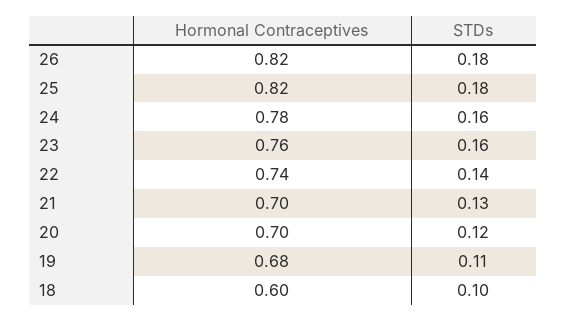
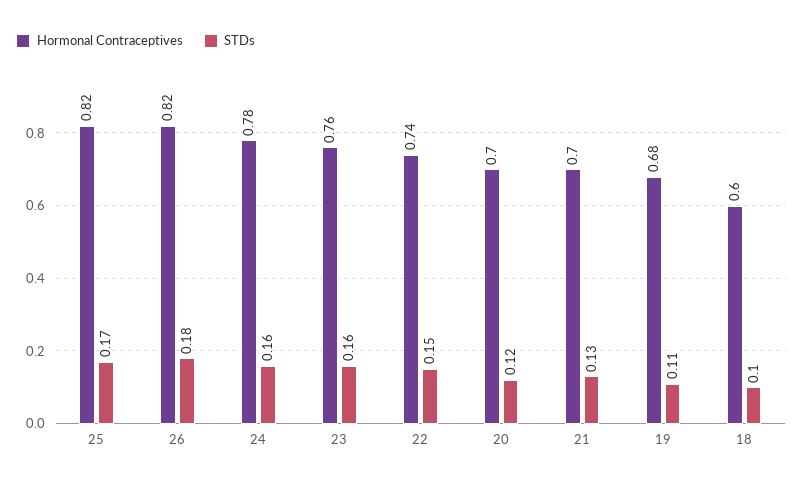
  {
    "Hormonal Contraceptives": {
      "26": 0.82,
      "25": 0.82,
      "24": 0.78,
      "23": 0.76,
      "22": 0.74,
      "21": 0.7,
      "20": 0.7,
      "19": 0.68,
      "18": 0.6
    },
    "STDs": {
      "26": 0.18,
-     "25": 0.18,
+     "25": 0.17,
      "24": 0.16,
      "23": 0.16,
-     "22": 0.14,
+     "22": 0.15,
      "21": 0.13,
      "20": 0.12,
      "19": 0.11,
      "18": 0.1
    }
  }

